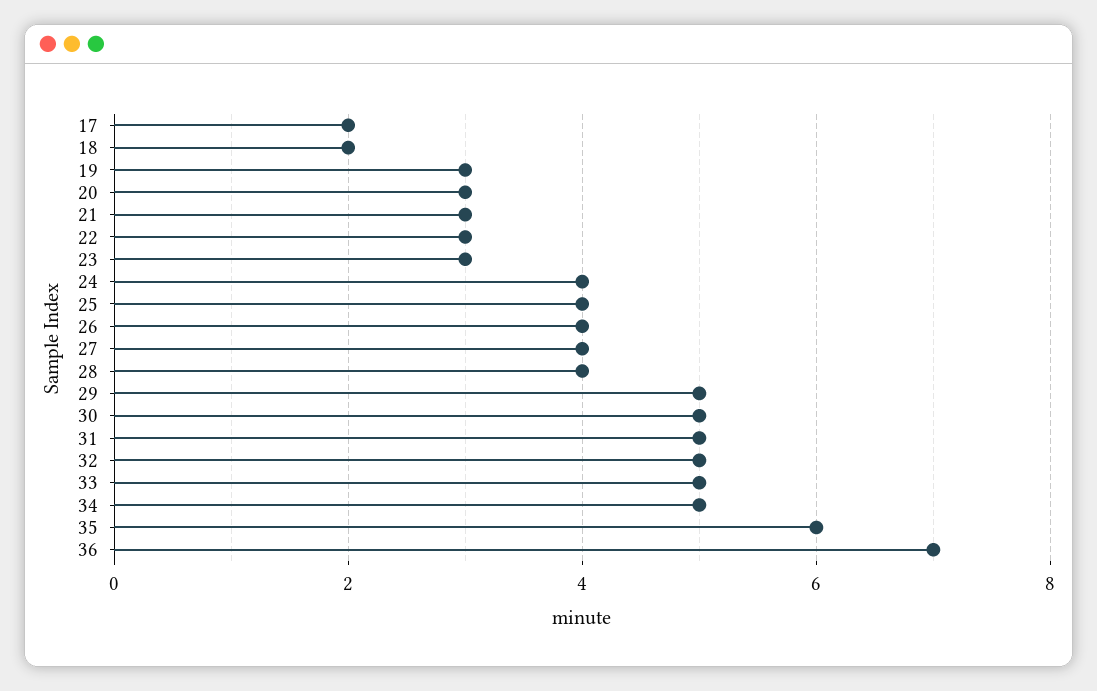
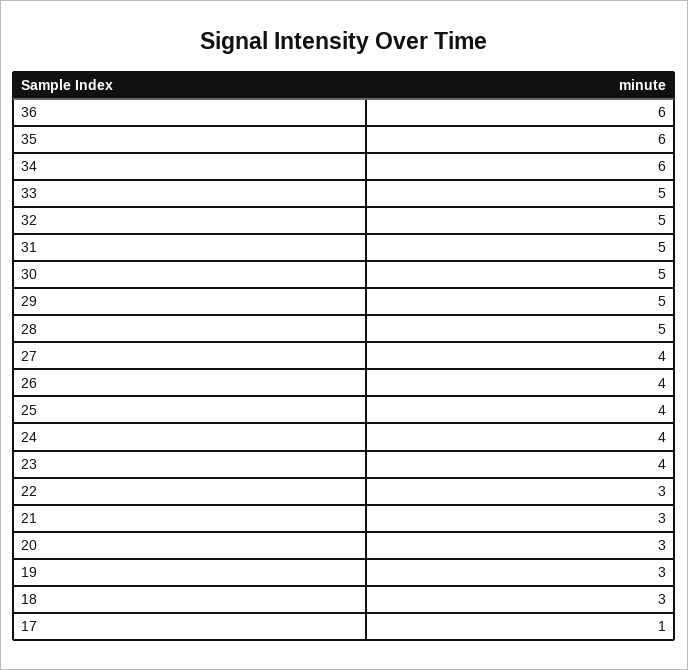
  {
-   "17": 2,
+   "17": 1,
-   "18": 2,
+   "18": 3,
    "19": 3,
    "20": 3,
    "21": 3,
    "22": 3,
-   "23": 3,
+   "23": 4,
    "24": 4,
    "25": 4,
    "26": 4,
    "27": 4,
-   "28": 4,
+   "28": 5,
    "29": 5,
    "30": 5,
    "31": 5,
    "32": 5,
    "33": 5,
-   "34": 5,
+   "34": 6,
    "35": 6,
-   "36": 7
+   "36": 6
  }

